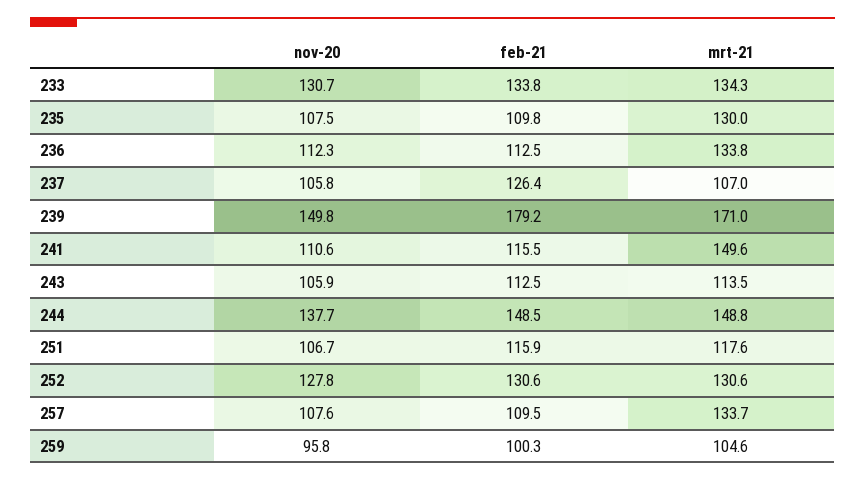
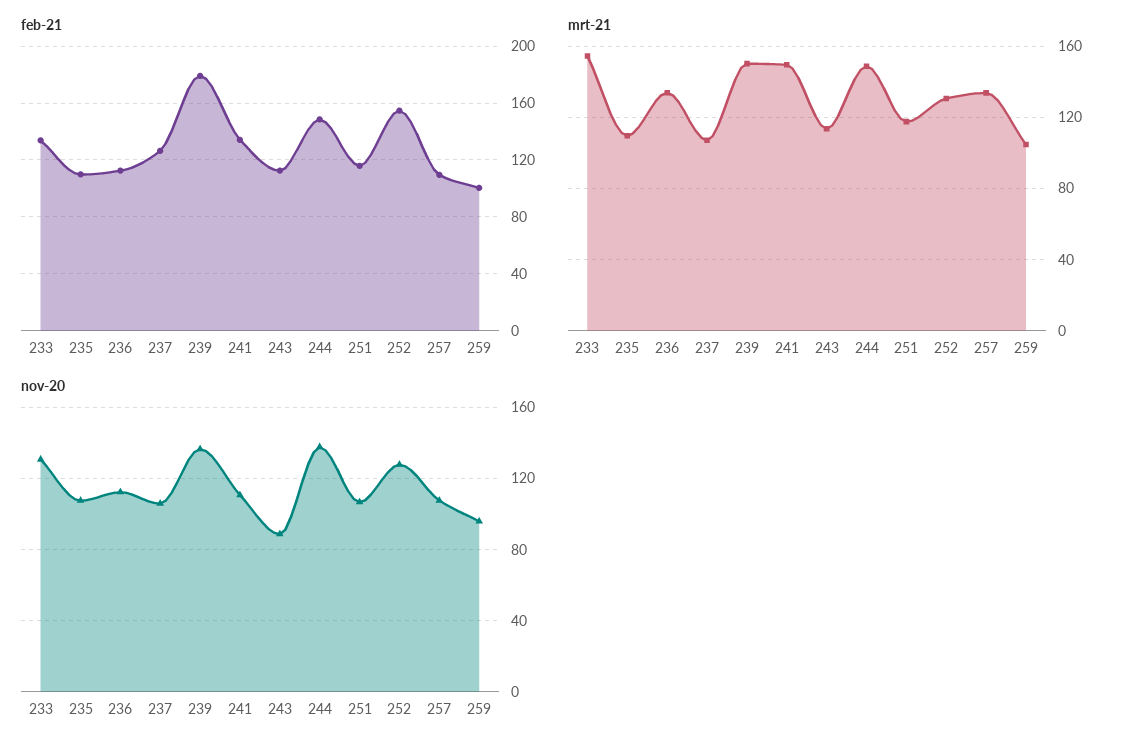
  {
    "nov-20": {
      "233": 130.7,
      "235": 107.5,
      "236": 112.3,
      "237": 105.8,
-     "239": 149.8,
+     "239": 135,
      "241": 110.6,
-     "243": 105.9,
+     "243": 90,
      "244": 137.7,
      "251": 106.7,
      "252": 127.8,
      "257": 107.6,
      "259": 95.8
    },
    "feb-21": {
      "233": 133.8,
      "235": 109.8,
      "236": 112.5,
      "237": 126.4,
      "239": 179.2,
-     "241": 115.5,
+     "241": 135,
      "243": 112.5,
      "244": 148.5,
      "251": 115.9,
-     "252": 130.6,
+     "252": 155,
      "257": 109.5,
      "259": 100.3
    },
    "mrt-21": {
-     "233": 134.3,
+     "233": 155,
-     "235": 130,
+     "235": 110,
      "236": 133.8,
      "237": 107,
-     "239": 171,
+     "239": 150,
      "241": 149.6,
      "243": 113.5,
      "244": 148.8,
      "251": 117.6,
      "252": 130.6,
      "257": 133.7,
      "259": 104.6
    }
  }

